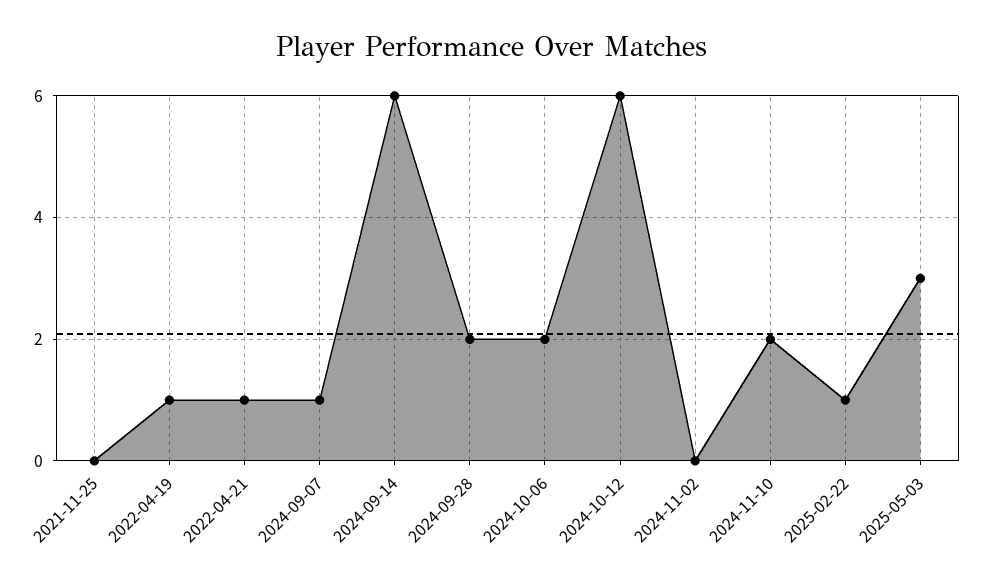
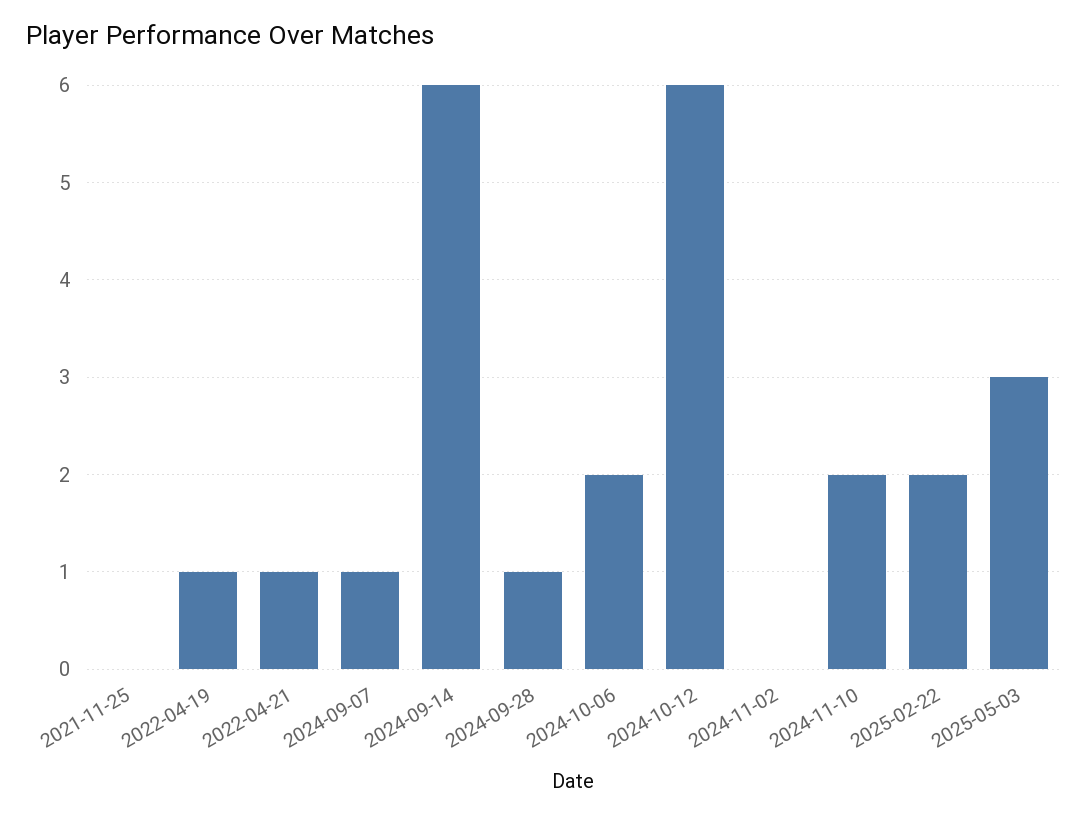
  {
    "2021-11-25": 0,
    "2022-04-19": 1,
    "2022-04-21": 1,
    "2024-09-07": 1,
    "2024-09-14": 6,
-   "2024-09-28": 2,
+   "2024-09-28": 1,
    "2024-10-06": 2,
    "2024-10-12": 6,
    "2024-11-02": 0,
    "2024-11-10": 2,
-   "2025-02-22": 1,
+   "2025-02-22": 2,
    "2025-05-03": 3
  }

